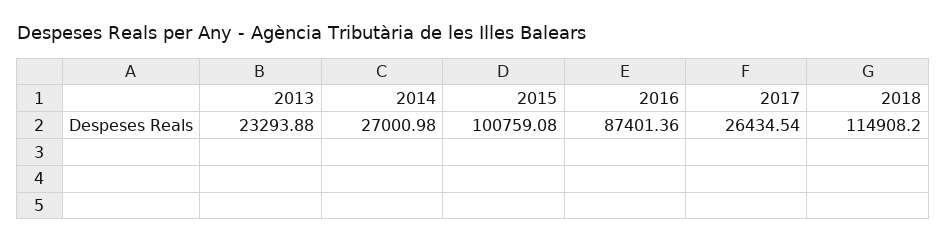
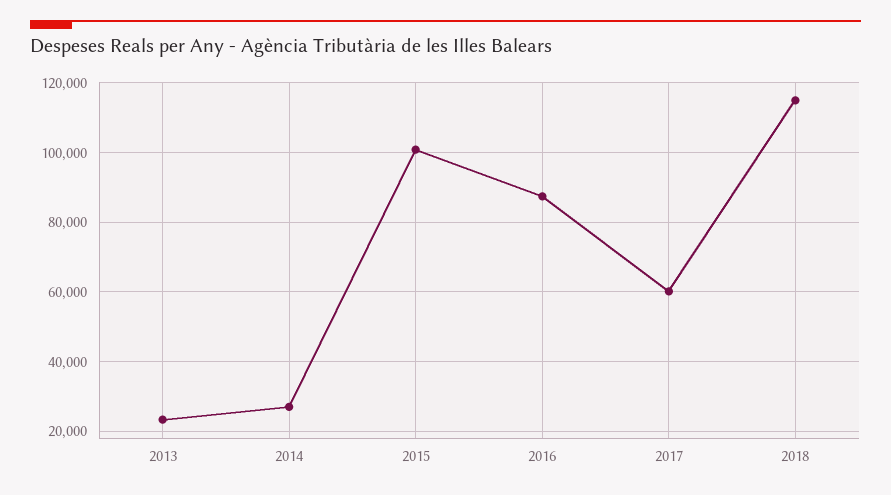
  {
    "2013": 23293.88,
    "2014": 27000.98,
    "2015": 100759.08,
    "2016": 87401.36,
-   "2017": 26434.54,
+   "2017": 60000,
    "2018": 114908.2
  }

